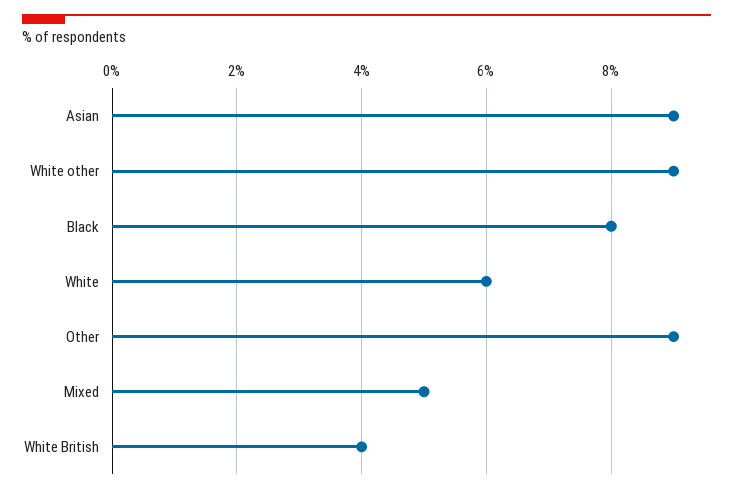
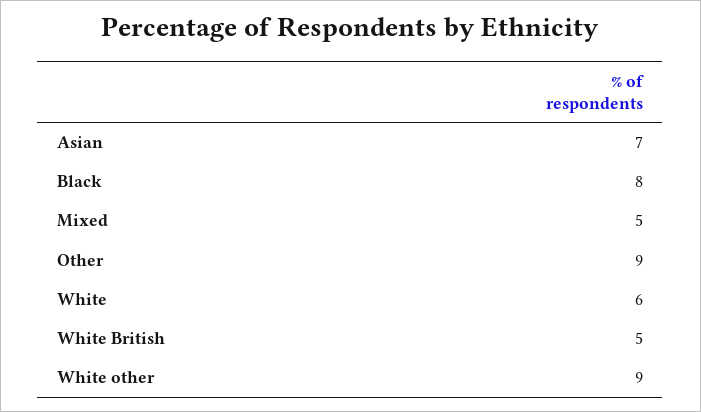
  {
-   "Asian": 9,
+   "Asian": 7,
    "White other": 9,
    "Black": 8,
    "White": 6,
    "Other": 9,
    "Mixed": 5,
-   "White British": 4
+   "White British": 5
  }

